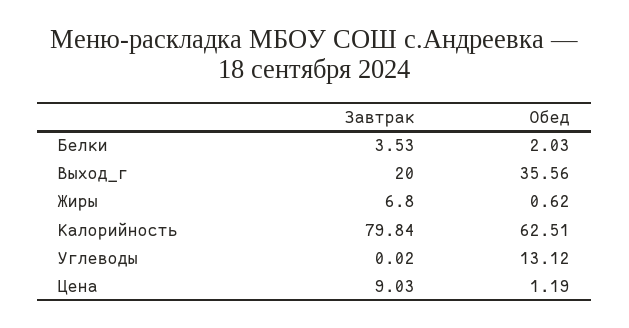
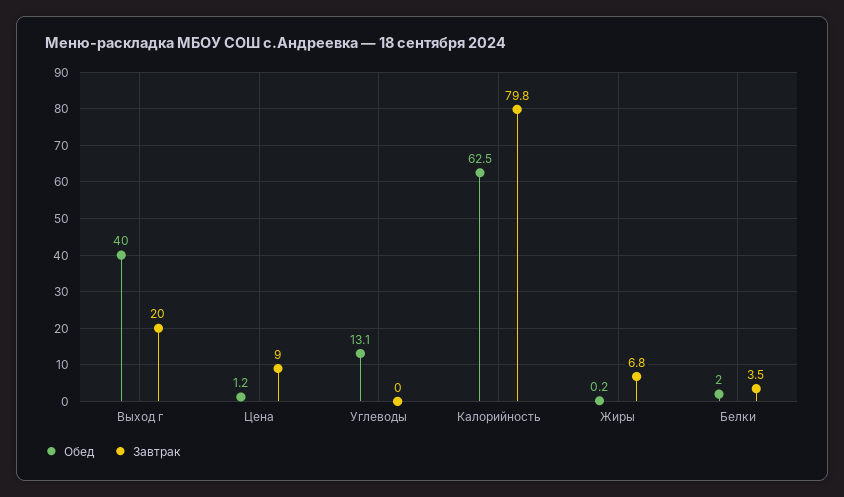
  {
    "Завтрак": {
      "Белки": 3.53,
      "Выход_г": 20,
      "Жиры": 6.8,
      "Калорийность": 79.84,
      "Углеводы": 0.02,
      "Цена": 9.03
    },
    "Обед": {
      "Белки": 2.03,
-     "Выход_г": 35.56,
+     "Выход_г": 40,
-     "Жиры": 0.62,
+     "Жиры": 0.2,
      "Калорийность": 62.51,
      "Углеводы": 13.12,
      "Цена": 1.19
    }
  }

